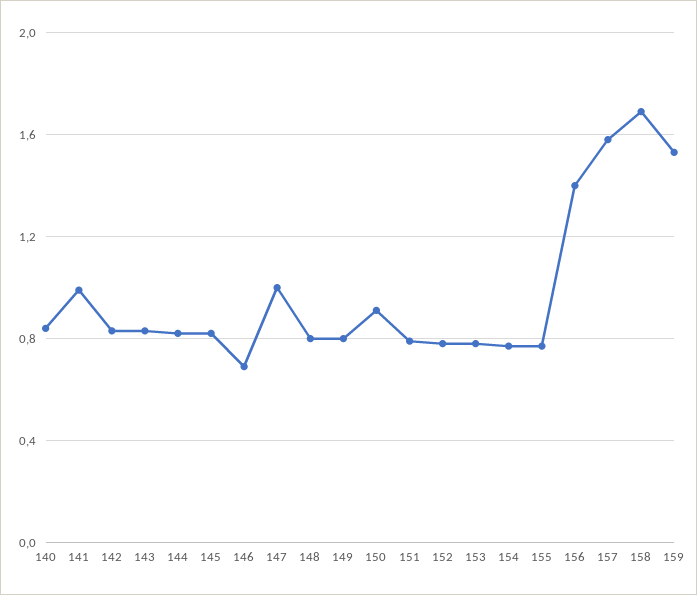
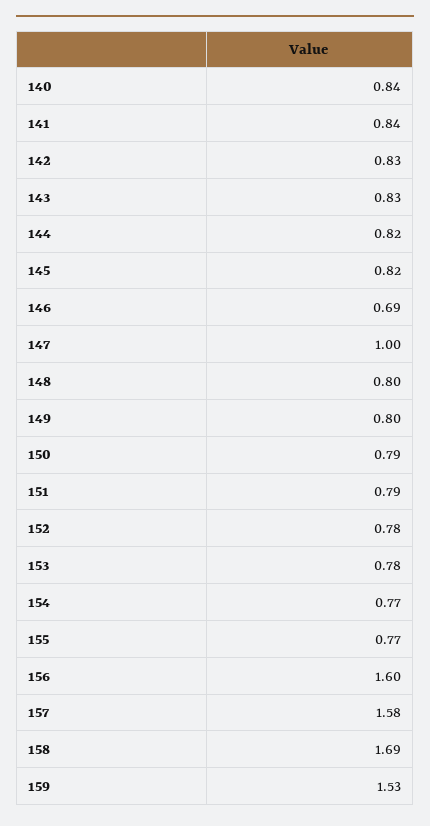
  {
    "140": 0.84,
-   "141": 1,
+   "141": 0.84,
    "142": 0.83,
    "143": 0.83,
    "144": 0.82,
    "145": 0.82,
    "146": 0.69,
    "147": 1,
    "148": 0.8,
    "149": 0.8,
-   "150": 0.9,
+   "150": 0.79,
    "151": 0.79,
    "152": 0.78,
    "153": 0.78,
    "154": 0.77,
    "155": 0.77,
-   "156": 1.4,
+   "156": 1.6,
    "157": 1.58,
    "158": 1.69,
    "159": 1.53
  }

